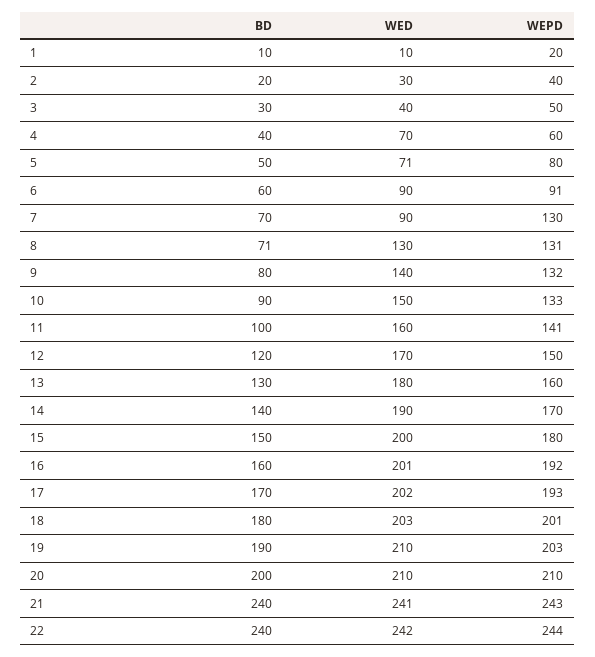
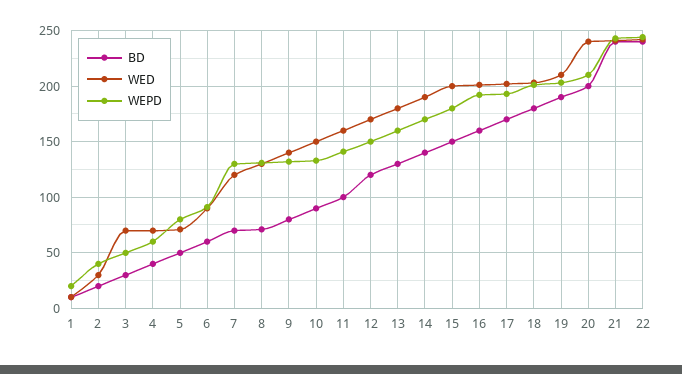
  {
    "BD": {
      "1": 10,
      "2": 20,
      "3": 30,
      "4": 40,
      "5": 50,
      "6": 60,
      "7": 70,
      "8": 71,
      "9": 80,
      "10": 90,
      "11": 100,
      "12": 120,
      "13": 130,
      "14": 140,
      "15": 150,
      "16": 160,
      "17": 170,
      "18": 180,
      "19": 190,
      "20": 200,
      "21": 240,
      "22": 240
    },
    "WED": {
      "1": 10,
      "2": 30,
-     "3": 40,
+     "3": 70,
      "4": 70,
      "5": 71,
      "6": 90,
-     "7": 90,
+     "7": 120,
      "8": 130,
      "9": 140,
      "10": 150,
      "11": 160,
      "12": 170,
      "13": 180,
      "14": 190,
      "15": 200,
      "16": 201,
      "17": 202,
      "18": 203,
      "19": 210,
-     "20": 210,
+     "20": 240,
      "21": 241,
      "22": 242
    },
    "WEPD": {
      "1": 20,
      "2": 40,
      "3": 50,
      "4": 60,
      "5": 80,
      "6": 91,
      "7": 130,
      "8": 131,
      "9": 132,
      "10": 133,
      "11": 141,
      "12": 150,
      "13": 160,
      "14": 170,
      "15": 180,
      "16": 192,
      "17": 193,
      "18": 201,
      "19": 203,
      "20": 210,
      "21": 243,
      "22": 244
    }
  }

